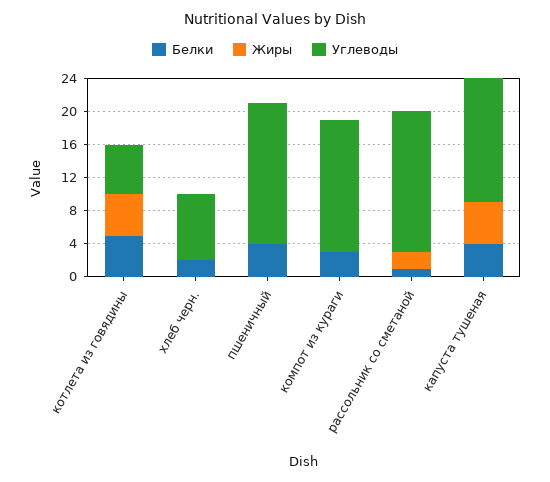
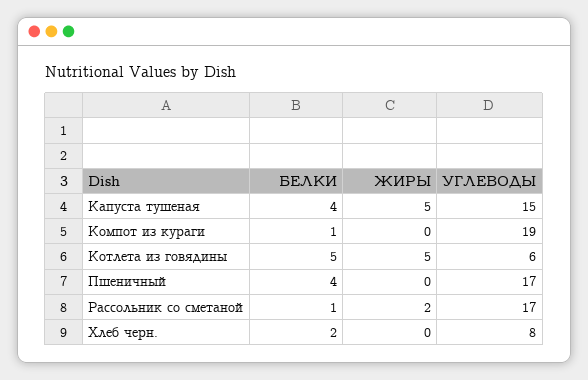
  {
    "Белки": {
      "котлета из говядины": 5,
      "хлеб черн.": 2,
      "пшеничный": 4,
-     "компот из кураги": 3,
+     "компот из кураги": 1,
      "рассольник со сметаной": 1,
      "капуста тушеная": 4
    },
    "Жиры": {
      "котлета из говядины": 5,
      "хлеб черн.": 0,
      "пшеничный": 0,
      "компот из кураги": 0,
      "рассольник со сметаной": 2,
      "капуста тушеная": 5
    },
    "Углеводы": {
      "котлета из говядины": 6,
      "хлеб черн.": 8,
      "пшеничный": 17,
-     "компот из кураги": 16,
+     "компот из кураги": 19,
      "рассольник со сметаной": 17,
      "капуста тушеная": 15
    }
  }

